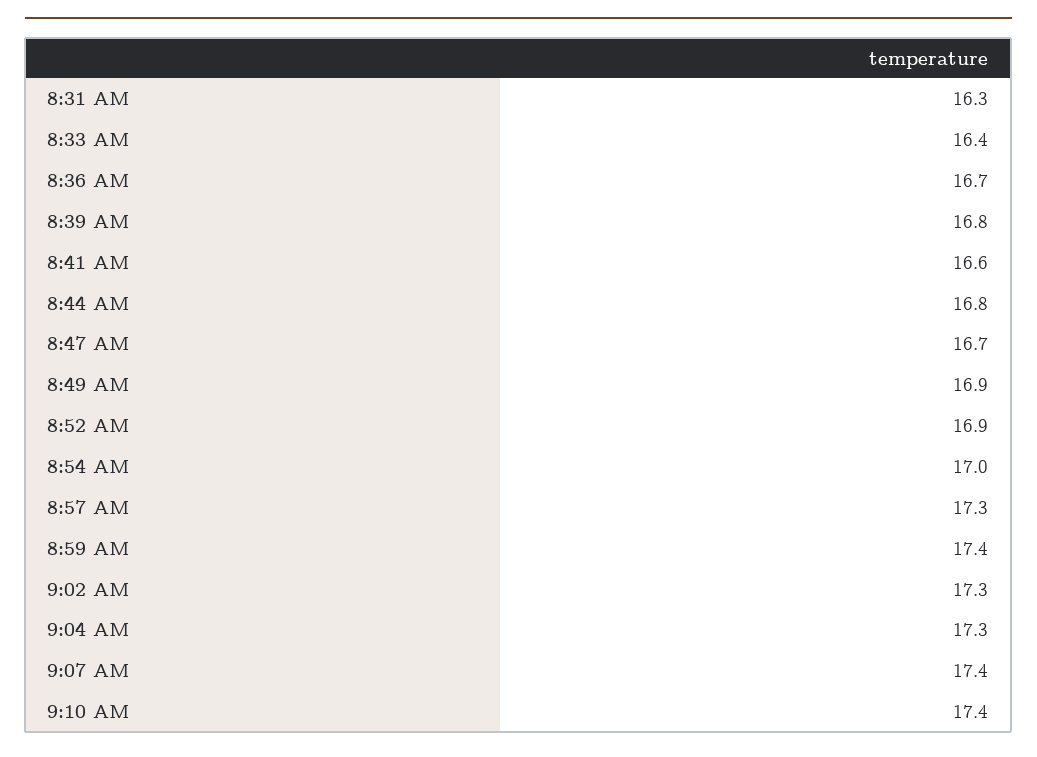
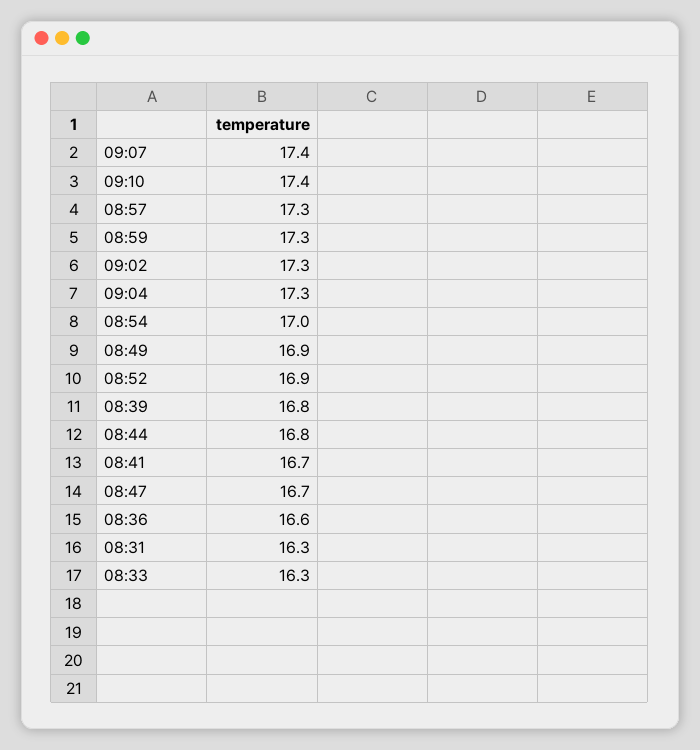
  {
    "8:31 AM": 16.3,
-   "8:33 AM": 16.4,
+   "8:33 AM": 16.3,
-   "8:36 AM": 16.7,
+   "8:36 AM": 16.6,
    "8:39 AM": 16.8,
-   "8:41 AM": 16.6,
+   "8:41 AM": 16.7,
    "8:44 AM": 16.8,
    "8:47 AM": 16.7,
    "8:49 AM": 16.9,
    "8:52 AM": 16.9,
    "8:54 AM": 17,
    "8:57 AM": 17.3,
-   "8:59 AM": 17.4,
+   "8:59 AM": 17.3,
    "9:02 AM": 17.3,
    "9:04 AM": 17.3,
    "9:07 AM": 17.4,
    "9:10 AM": 17.4
  }

